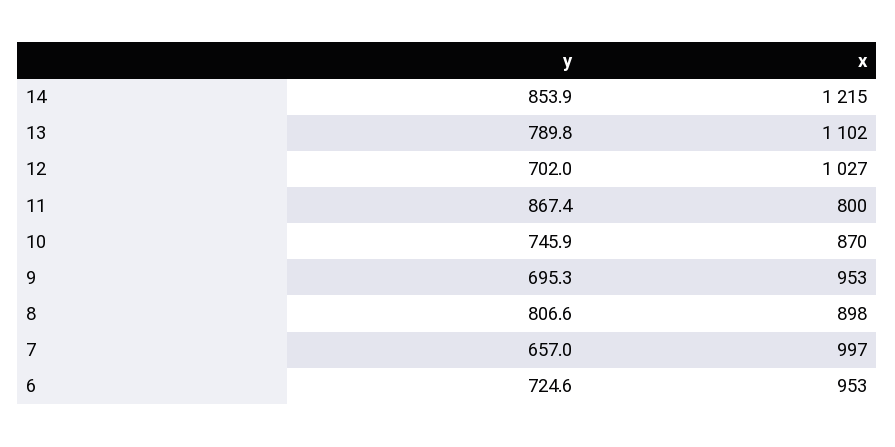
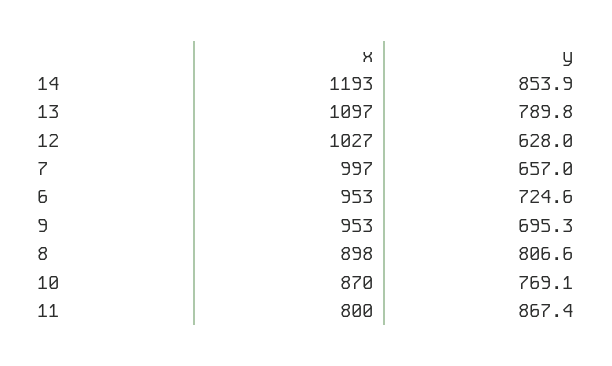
  {
    "y": {
      "14": 853.9,
      "13": 789.8,
-     "12": 702,
+     "12": 628,
      "11": 867.4,
-     "10": 745.9,
+     "10": 769.1,
      "9": 695.3,
      "8": 806.6,
      "7": 657,
      "6": 724.6
    },
    "x": {
-     "14": 1215,
+     "14": 1193,
-     "13": 1102,
+     "13": 1097,
      "12": 1027,
      "11": 800,
      "10": 870,
      "9": 953,
      "8": 898,
      "7": 997,
      "6": 953
    }
  }

